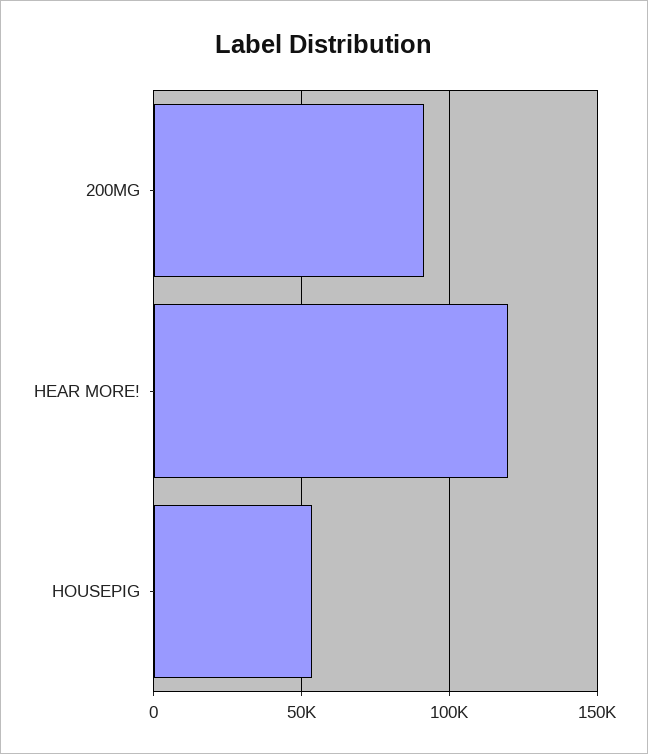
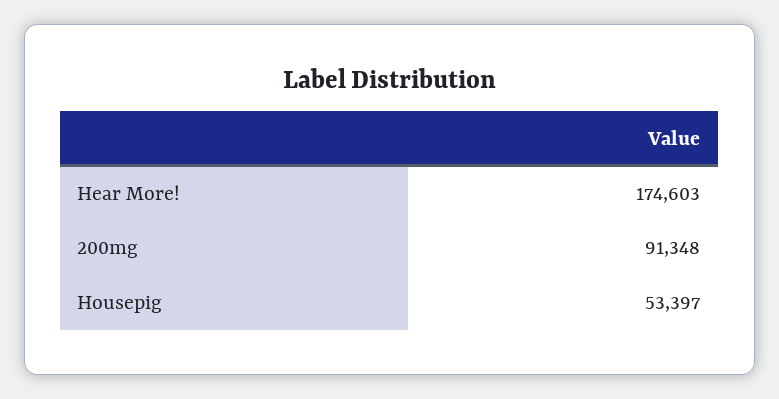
  {
    "200MG": 91348,
-   "HEAR MORE!": 120000,
+   "HEAR MORE!": 174603,
    "HOUSEPIG": 53397
  }

